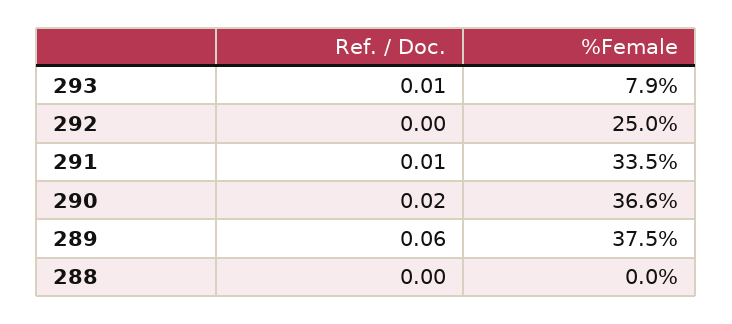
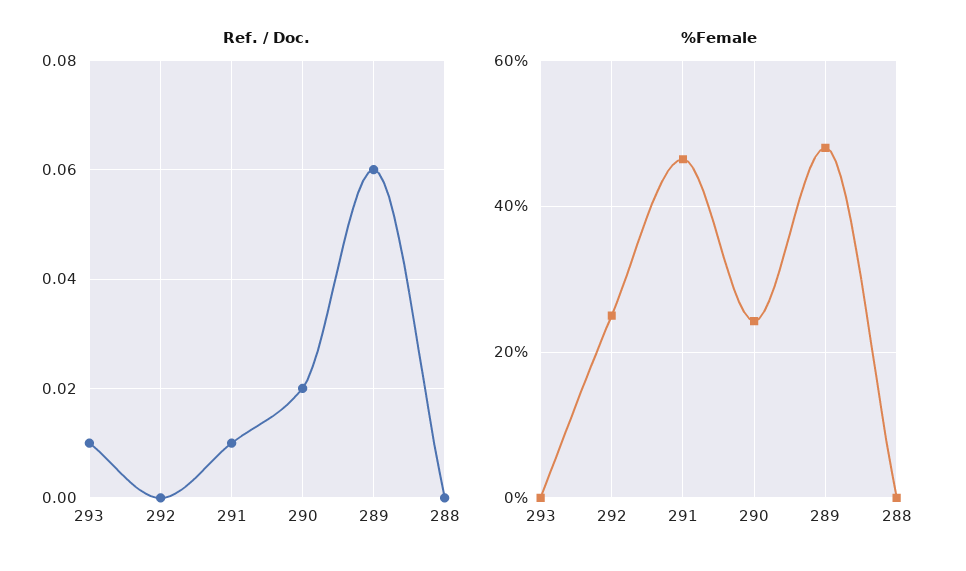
  {
    "Ref. / Doc.": {
      "293": 0.01,
      "292": 0,
      "291": 0.01,
      "290": 0.02,
      "289": 0.06,
      "288": 0
    },
    "%Female": {
-     "293": 7.9,
+     "293": 0,
      "292": 25,
-     "291": 33.5,
+     "291": 46,
-     "290": 36.6,
+     "290": 24,
-     "289": 37.5,
+     "289": 48,
      "288": 0
    }
  }

